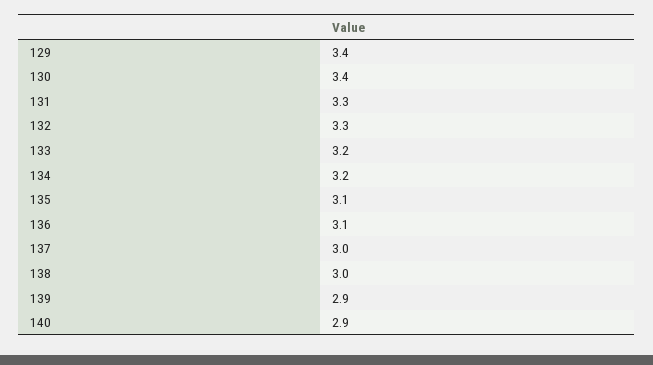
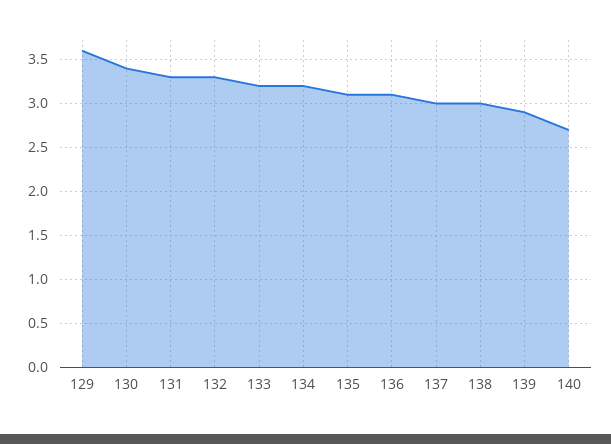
  {
-   "129": 3.4,
+   "129": 3.6,
    "130": 3.4,
    "131": 3.3,
    "132": 3.3,
    "133": 3.2,
    "134": 3.2,
    "135": 3.1,
    "136": 3.1,
    "137": 3,
    "138": 3,
    "139": 2.9,
-   "140": 2.9
+   "140": 2.7
  }

